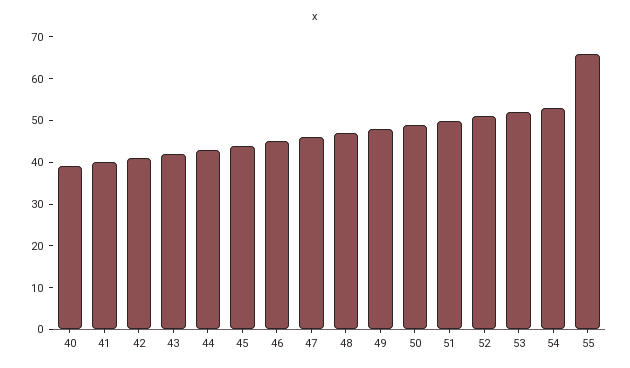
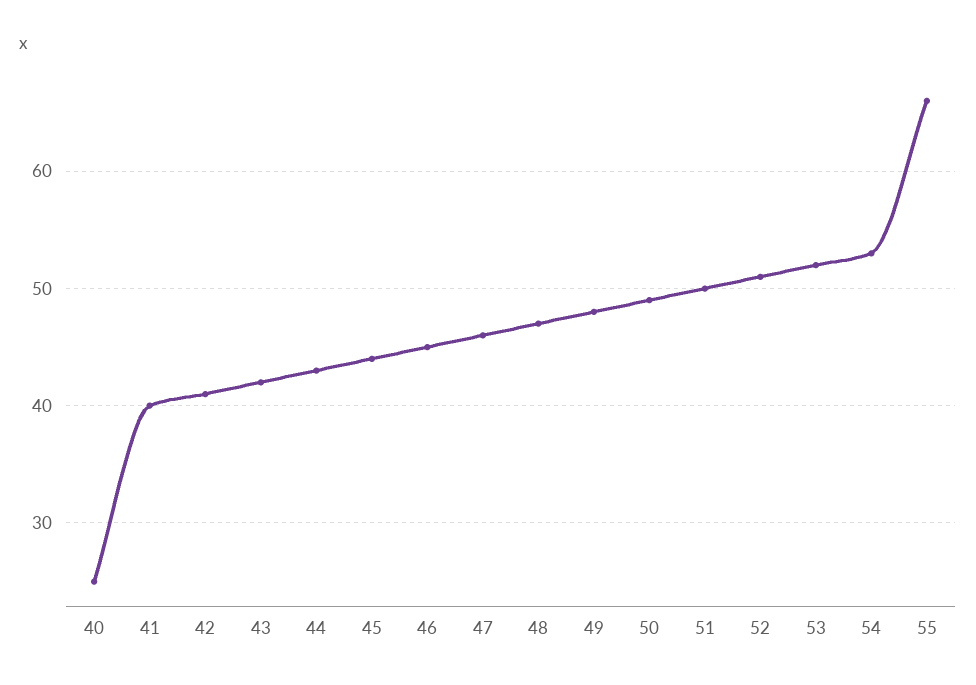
  {
-   "40": 40,
+   "40": 25,
    "41": 40,
    "42": 41,
    "43": 42,
    "44": 43,
    "45": 44,
    "46": 45,
    "47": 46,
    "48": 47,
    "49": 48,
    "50": 49,
    "51": 50,
    "52": 51,
    "53": 52,
    "54": 53,
    "55": 66
  }

